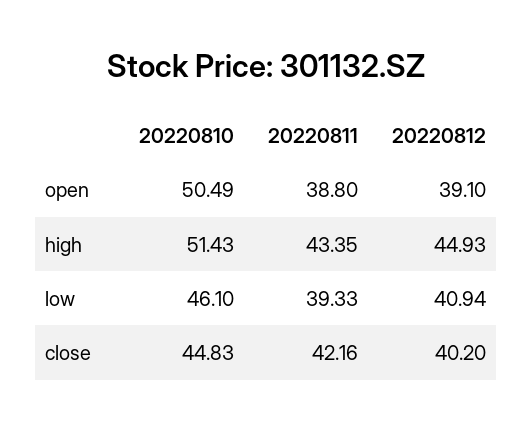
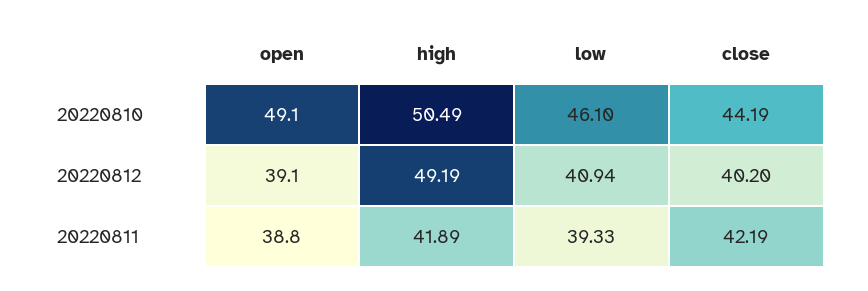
  {
    "20220810": {
-     "open": 50.49,
+     "open": 49.1,
-     "high": 51.43,
+     "high": 50.49,
      "low": 46.1,
-     "close": 44.83
+     "close": 44.19
    },
    "20220811": {
      "open": 38.8,
-     "high": 43.35,
+     "high": 41.89,
      "low": 39.33,
-     "close": 42.16
+     "close": 42.19
    },
    "20220812": {
      "open": 39.1,
-     "high": 44.93,
+     "high": 49.19,
      "low": 40.94,
      "close": 40.2
    }
  }

